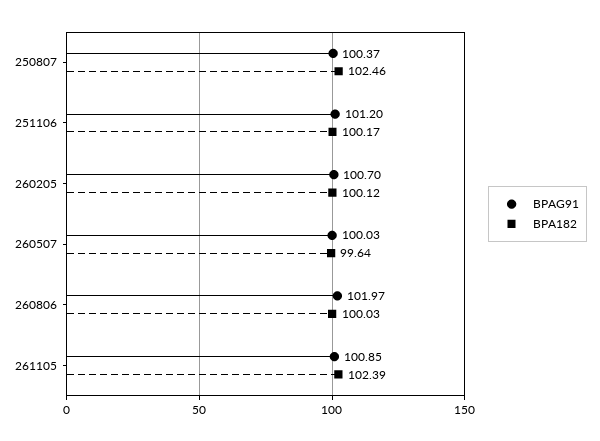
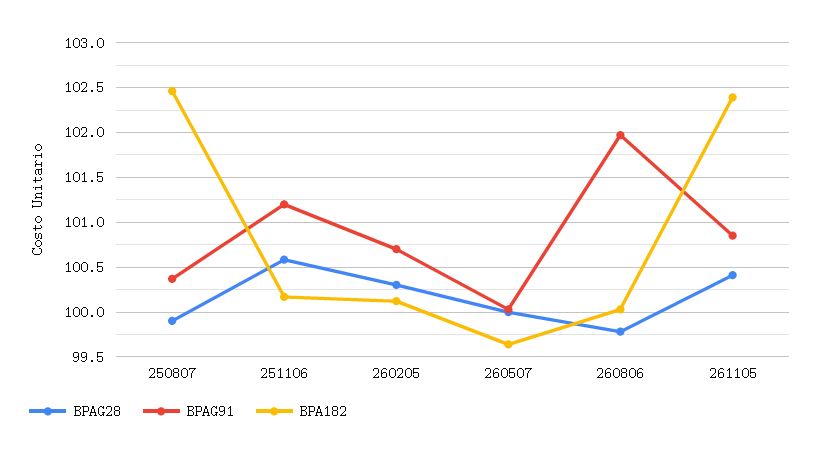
  {
    "BPAG91": {
      "250807": 100.37,
      "251106": 101.2,
      "260205": 100.7,
      "260507": 100.03,
      "260806": 101.97,
      "261105": 100.85
    },
    "BPA182": {
      "250807": 102.46,
      "251106": 100.17,
      "260205": 100.12,
      "260507": 99.64,
      "260806": 100.03,
      "261105": 102.39
-   }
+   },
+   "BPAG28": {
+     "250807": 99.9,
+     "251106": 100.6,
+     "260205": 100.3,
+     "260507": 100,
+     "260806": 99.8,
+     "261105": 100.4
+   }
  }

